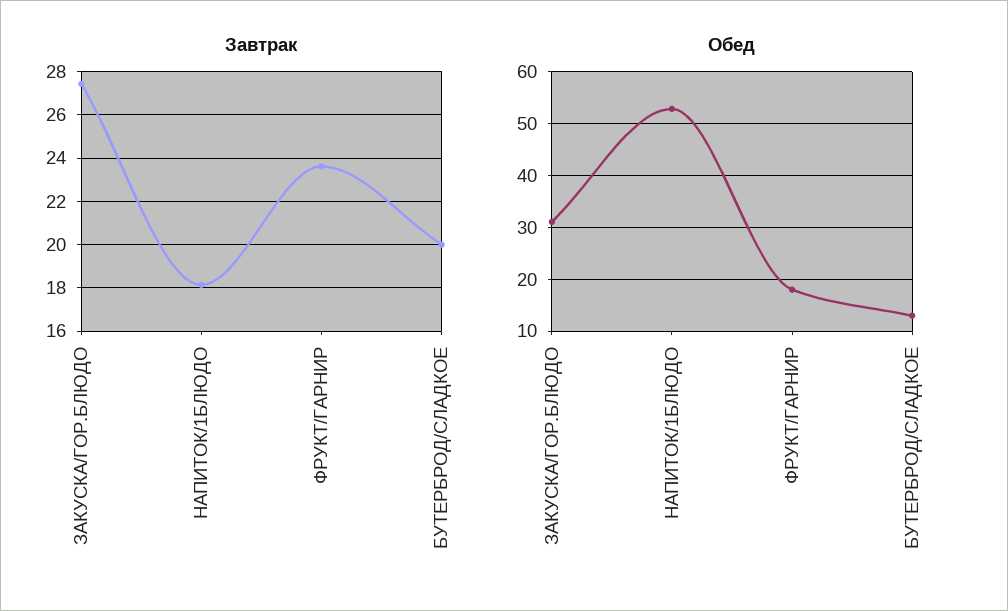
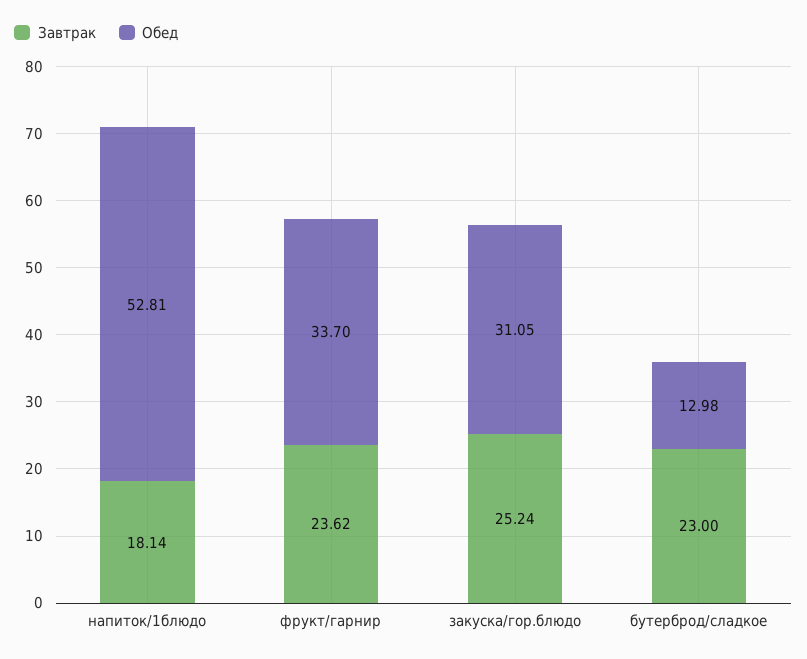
  {
    "Завтрак": {
-     "ЗАКУСКА/ГОР.БЛЮДО": 27.5,
+     "ЗАКУСКА/ГОР.БЛЮДО": 25.24,
      "НАПИТОК/1БЛЮДО": 18.14,
      "ФРУКТ/ГАРНИР": 23.62,
-     "БУТЕРБРОД/СЛАДКОЕ": 20
+     "БУТЕРБРОД/СЛАДКОЕ": 23
    },
    "Обед": {
      "ЗАКУСКА/ГОР.БЛЮДО": 31.05,
      "НАПИТОК/1БЛЮДО": 52.81,
-     "ФРУКТ/ГАРНИР": 18,
+     "ФРУКТ/ГАРНИР": 33.7,
      "БУТЕРБРОД/СЛАДКОЕ": 12.98
    }
  }

